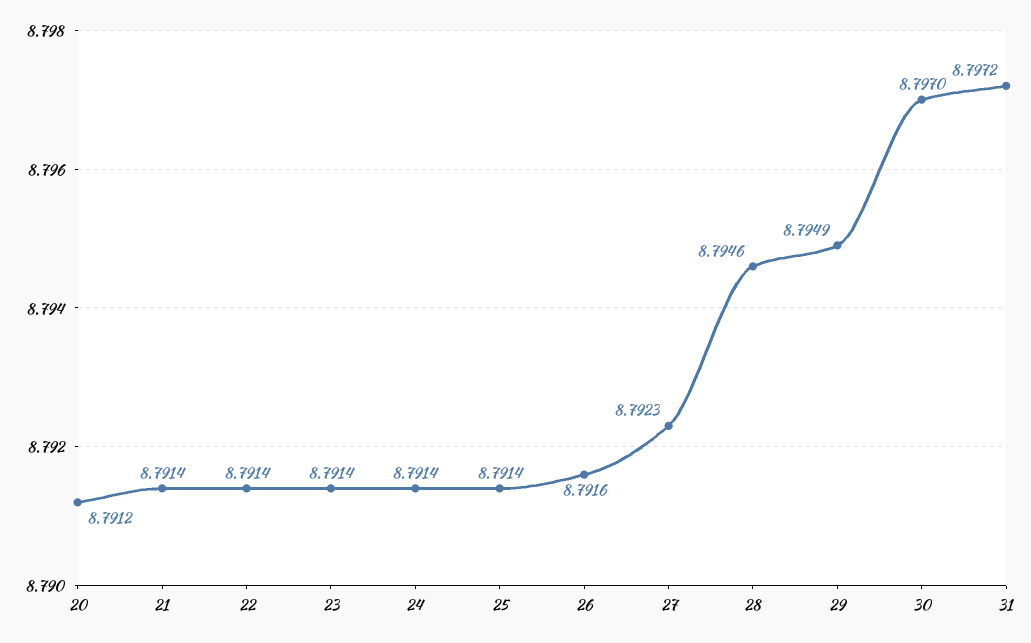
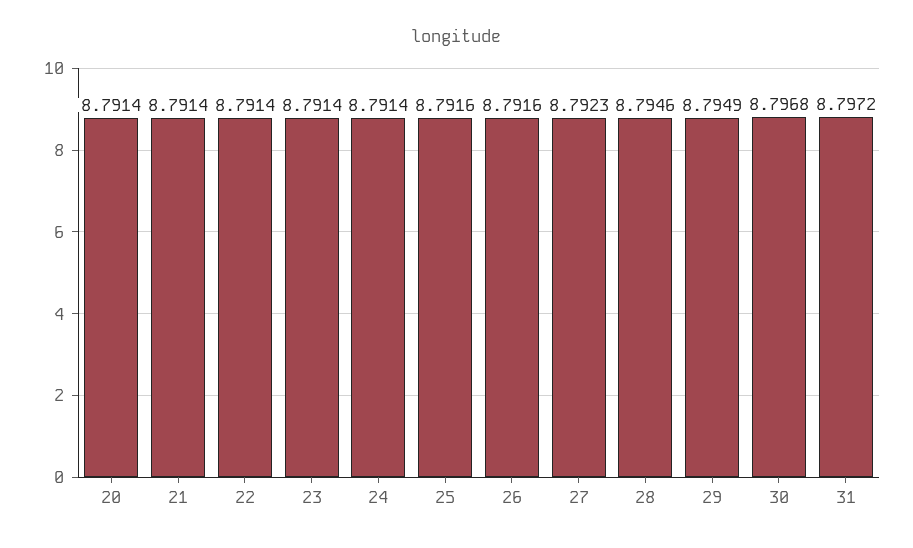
  {
-   "20": 8.7912,
+   "20": 8.7914,
    "21": 8.7914,
    "22": 8.7914,
    "23": 8.7914,
    "24": 8.7914,
-   "25": 8.7914,
+   "25": 8.7916,
    "26": 8.7916,
    "27": 8.7923,
    "28": 8.7946,
    "29": 8.7949,
-   "30": 8.797,
+   "30": 8.7968,
    "31": 8.7972
  }

